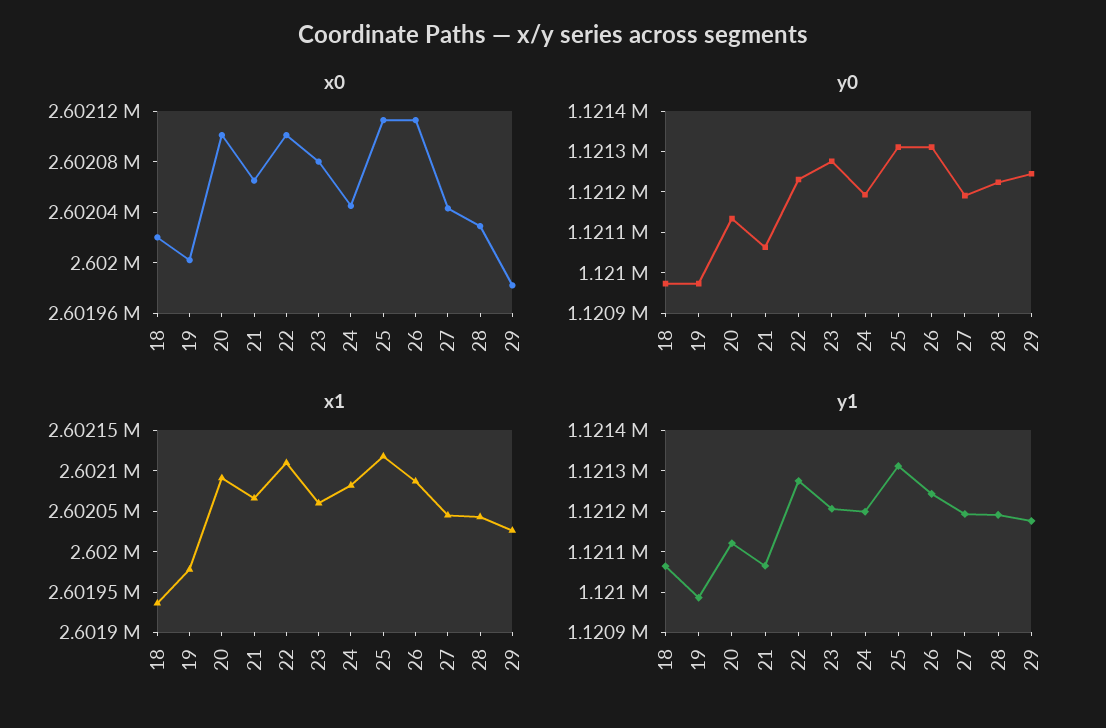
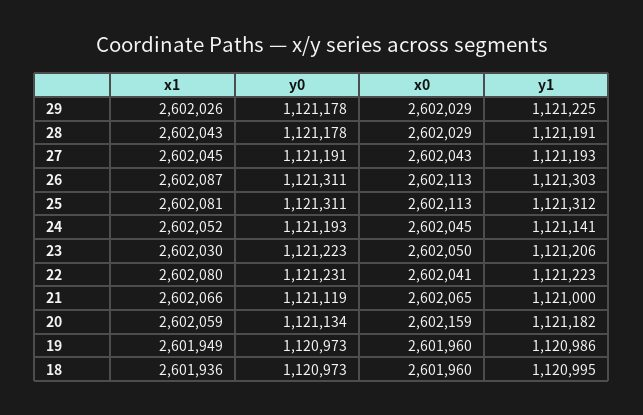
  {
    "x0": {
-     "18": 2602020,
+     "18": 2601960,
-     "19": 2602000,
+     "19": 2601960,
-     "20": 2602100,
+     "20": 2602159,
      "21": 2602065,
-     "22": 2602100,
+     "22": 2602041,
-     "23": 2602080,
+     "23": 2602050,
      "24": 2602045,
      "25": 2602113,
      "26": 2602113,
      "27": 2602043,
      "28": 2602029,
-     "29": 2601980
+     "29": 2602029
    },
    "y0": {
      "18": 1120973,
      "19": 1120973,
      "20": 1121134,
-     "21": 1121060,
+     "21": 1121119,
      "22": 1121231,
-     "23": 1121280,
+     "23": 1121223,
      "24": 1121193,
      "25": 1121311,
      "26": 1121311,
      "27": 1121191,
-     "28": 1121220,
+     "28": 1121178,
-     "29": 1121240
+     "29": 1121178
    },
    "x1": {
      "18": 2601936,
-     "19": 2601980,
+     "19": 2601949,
-     "20": 2602090,
+     "20": 2602059,
      "21": 2602066,
-     "22": 2602110,
+     "22": 2602080,
-     "23": 2602060,
+     "23": 2602030,
-     "24": 2602080,
+     "24": 2602052,
-     "25": 2602120,
+     "25": 2602081,
      "26": 2602087,
      "27": 2602045,
      "28": 2602043,
      "29": 2602026
    },
    "y1": {
-     "18": 1121060,
+     "18": 1120995,
      "19": 1120986,
-     "20": 1121120,
+     "20": 1121182,
-     "21": 1121060,
+     "21": 1121000,
-     "22": 1121280,
+     "22": 1121223,
      "23": 1121206,
-     "24": 1121200,
+     "24": 1121141,
      "25": 1121312,
-     "26": 1121240,
+     "26": 1121303,
      "27": 1121193,
      "28": 1121191,
-     "29": 1121180
+     "29": 1121225
    }
  }

